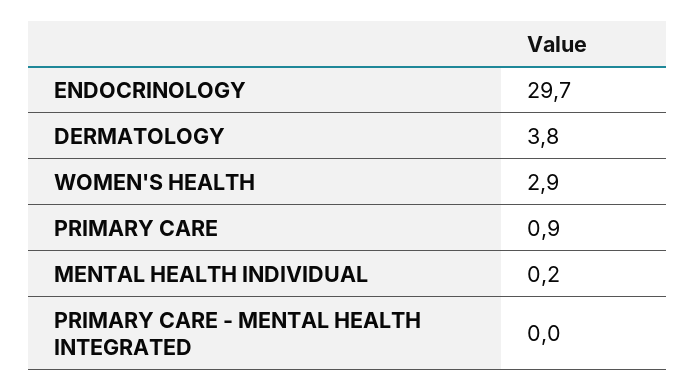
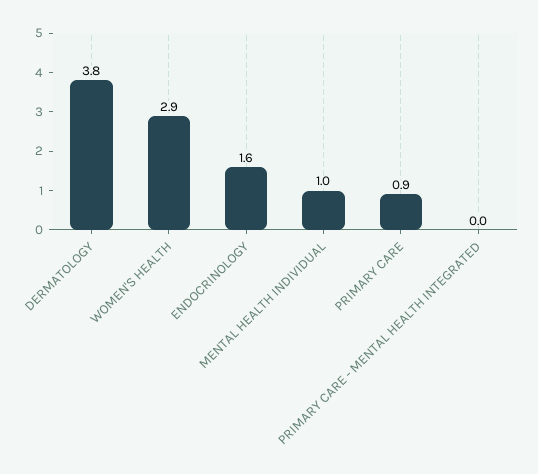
  {
-   "ENDOCRINOLOGY": 29.7,
+   "ENDOCRINOLOGY": 1.6,
    "DERMATOLOGY": 3.8,
    "WOMEN'S HEALTH": 2.9,
    "PRIMARY CARE": 0.9,
-   "MENTAL HEALTH INDIVIDUAL": 0.2,
+   "MENTAL HEALTH INDIVIDUAL": 1,
    "PRIMARY CARE - MENTAL HEALTH INTEGRATED": 0
  }

